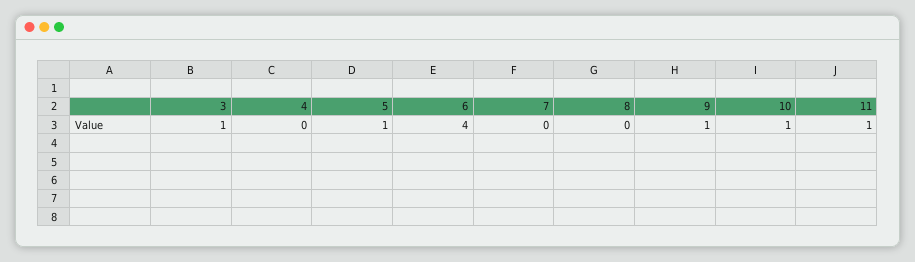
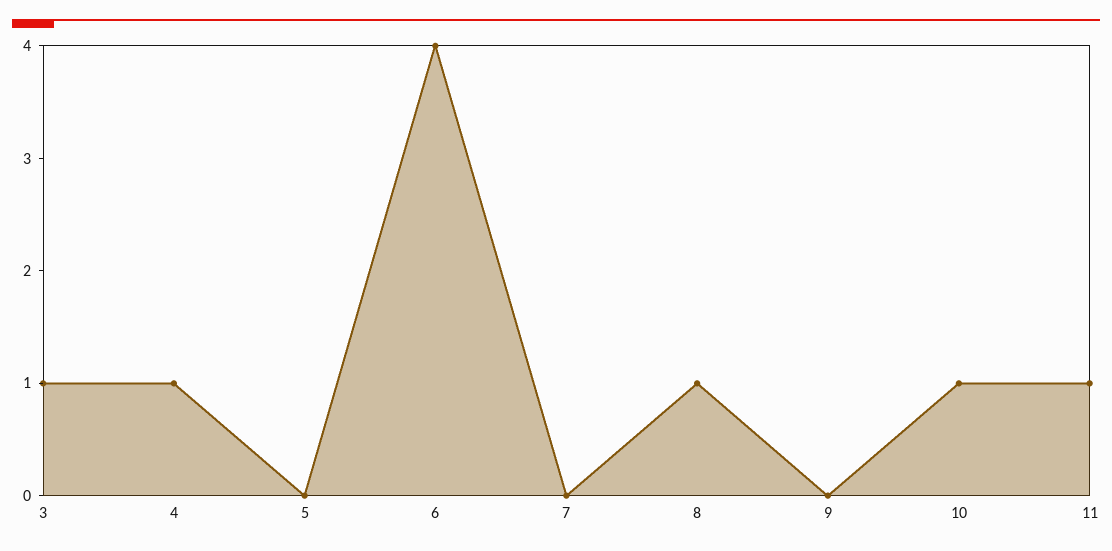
  {
    "3": 1,
-   "4": 0,
+   "4": 1,
-   "5": 1,
+   "5": 0,
    "6": 4,
    "7": 0,
-   "8": 0,
+   "8": 1,
-   "9": 1,
+   "9": 0,
    "10": 1,
    "11": 1
  }

